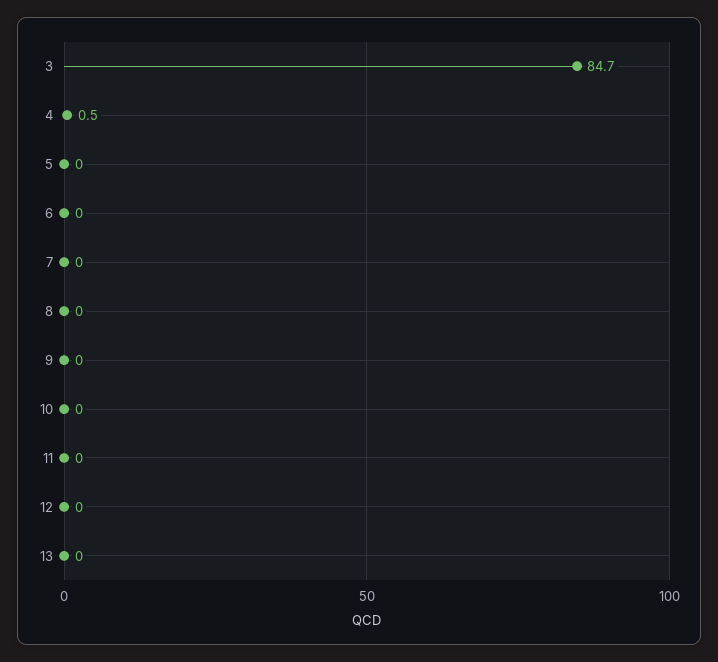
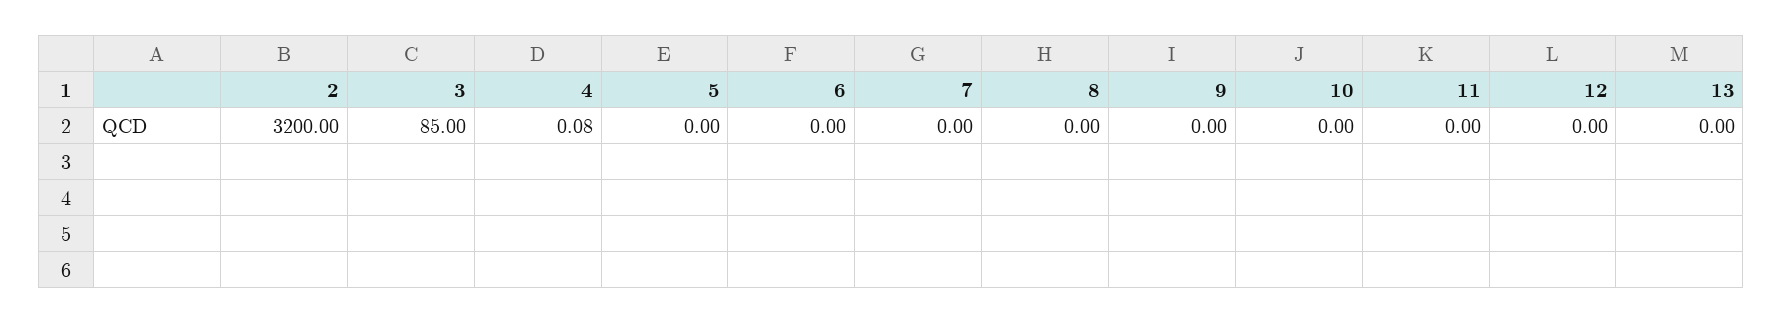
  {
-   "3": 84.7,
+   "3": 85,
-   "4": 0.5,
+   "4": 0.08,
    "5": 0,
    "6": 0,
    "7": 0,
    "8": 0,
    "9": 0,
    "10": 0,
    "11": 0,
    "12": 0,
-   "13": 0
+   "13": 0,
+   "2": 3200
  }

